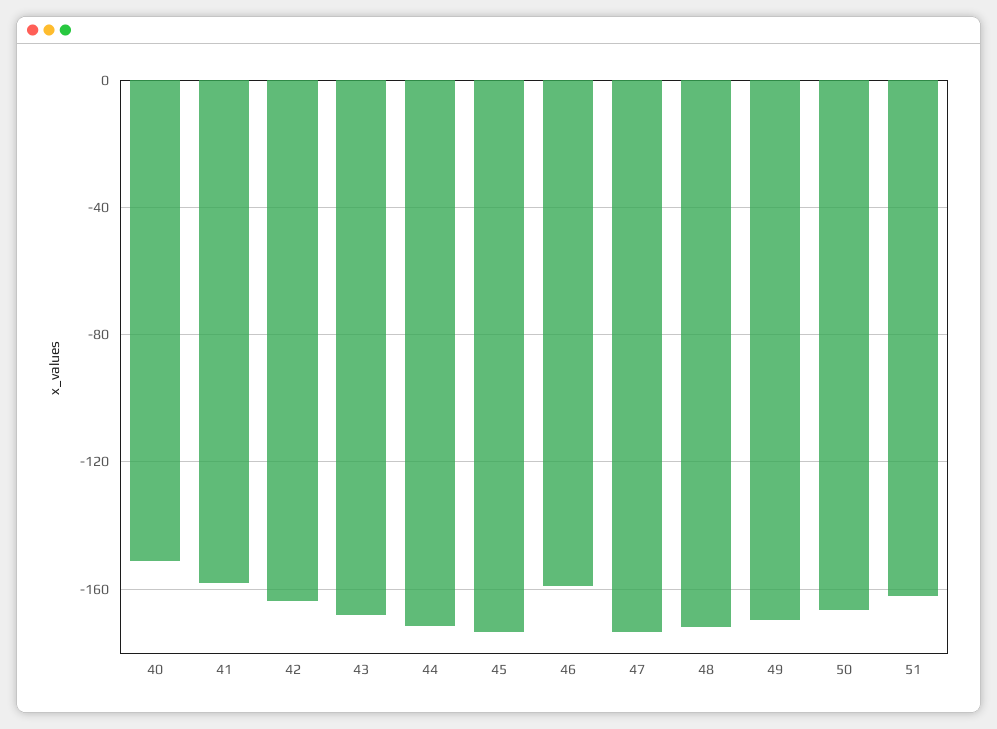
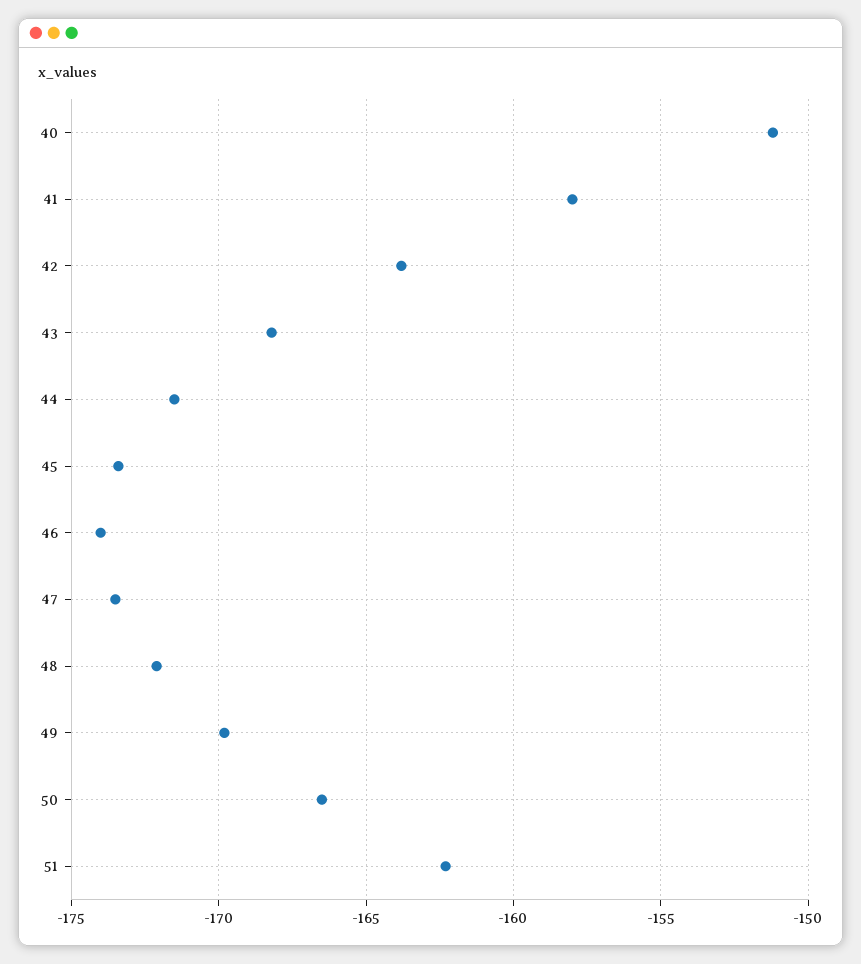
  {
    "40": -151,
    "41": -158,
    "42": -164,
    "43": -168,
    "44": -171.5,
    "45": -173.5,
-   "46": -160,
+   "46": -174,
    "47": -173.5,
    "48": -172,
    "49": -170,
    "50": -166.5,
    "51": -162.5
  }

